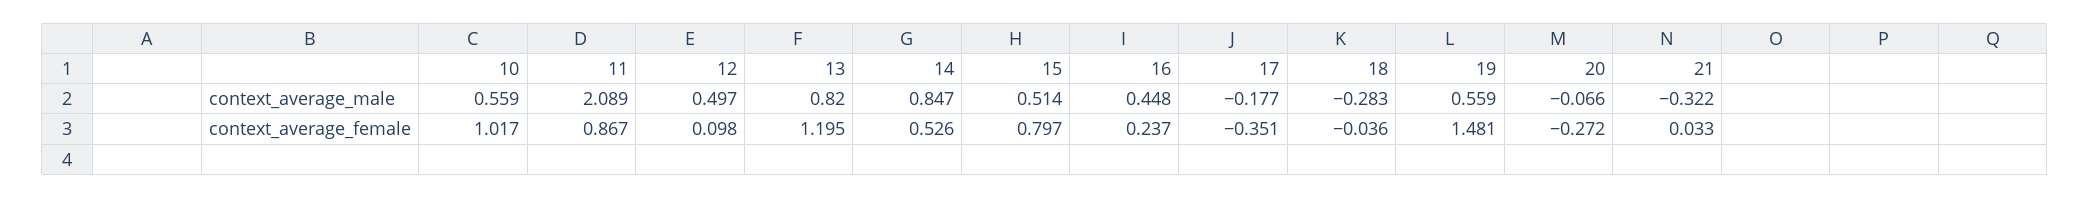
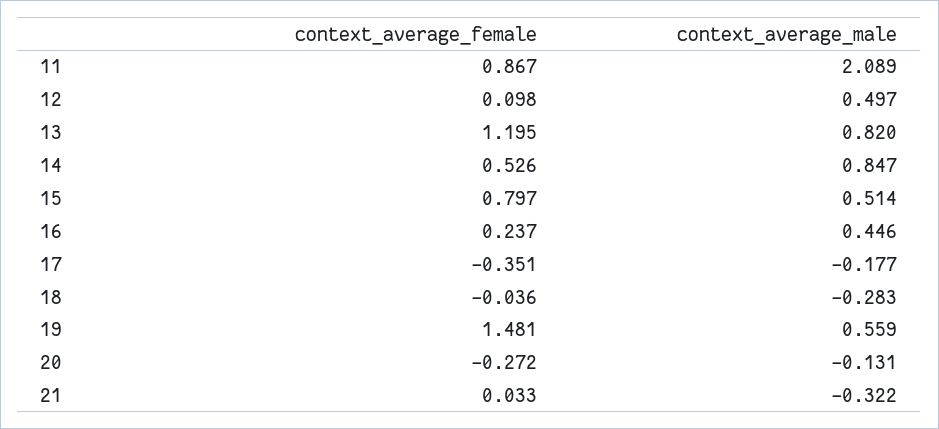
  {
-   "10": {
-     "context_average_male": 0.559,
-     "context_average_female": 1.017
-   },
    "11": {
      "context_average_male": 2.089,
      "context_average_female": 0.867
    },
    "12": {
      "context_average_male": 0.497,
      "context_average_female": 0.098
    },
    "13": {
      "context_average_male": 0.82,
      "context_average_female": 1.195
    },
    "14": {
      "context_average_male": 0.847,
      "context_average_female": 0.526
    },
    "15": {
      "context_average_male": 0.514,
      "context_average_female": 0.797
    },
    "16": {
-     "context_average_male": 0.448,
+     "context_average_male": 0.446,
      "context_average_female": 0.237
    },
    "17": {
      "context_average_male": -0.177,
      "context_average_female": -0.351
    },
    "18": {
      "context_average_male": -0.283,
      "context_average_female": -0.036
    },
    "19": {
      "context_average_male": 0.559,
      "context_average_female": 1.481
    },
    "20": {
-     "context_average_male": -0.066,
+     "context_average_male": -0.131,
      "context_average_female": -0.272
    },
    "21": {
      "context_average_male": -0.322,
      "context_average_female": 0.033
    }
  }

